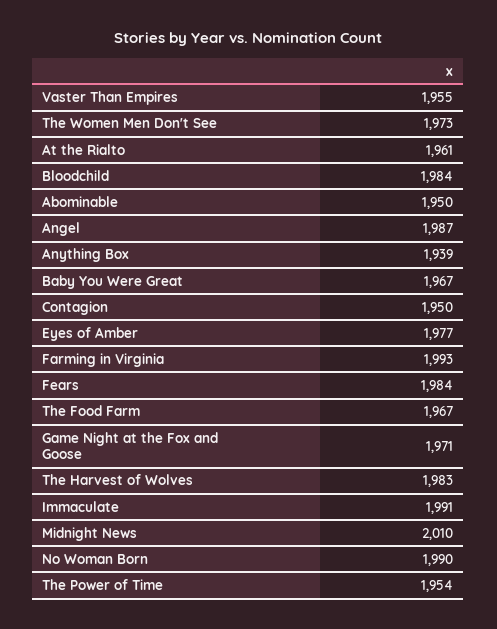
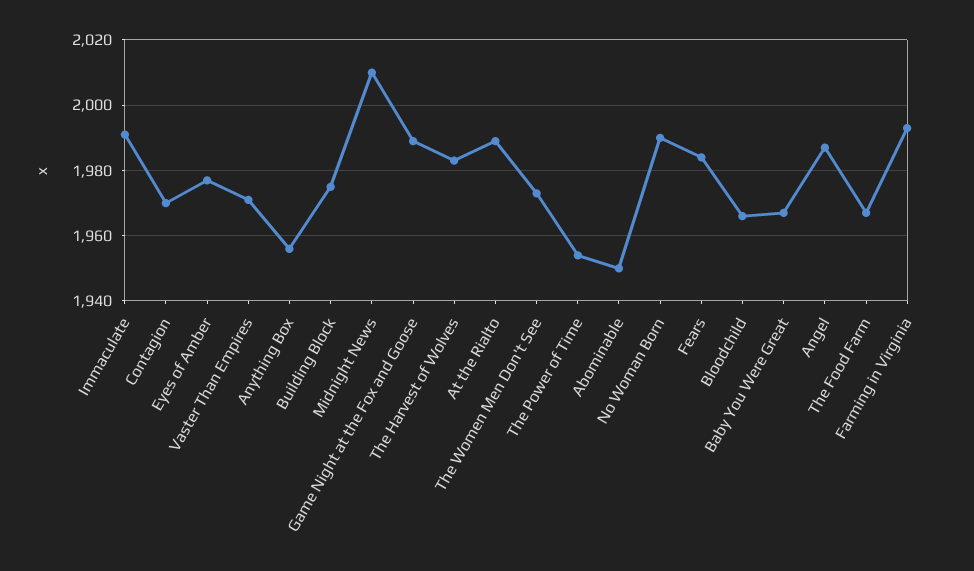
  {
-   "Vaster Than Empires": 1955,
+   "Vaster Than Empires": 1970,
    "The Women Men Don't See": 1973,
-   "At the Rialto": 1961,
+   "At the Rialto": 1990,
-   "Bloodchild": 1984,
+   "Bloodchild": 1965,
    "Abominable": 1950,
    "Angel": 1987,
-   "Anything Box": 1939,
+   "Anything Box": 1955,
    "Baby You Were Great": 1967,
-   "Contagion": 1950,
+   "Contagion": 1970,
    "Eyes of Amber": 1977,
    "Farming in Virginia": 1993,
    "Fears": 1984,
    "The Food Farm": 1967,
-   "Game Night at the Fox and Goose": 1971,
+   "Game Night at the Fox and Goose": 1990,
    "The Harvest of Wolves": 1983,
    "Immaculate": 1991,
    "Midnight News": 2010,
    "No Woman Born": 1990,
-   "The Power of Time": 1954
+   "The Power of Time": 1954,
+   "Building Block": 1975
  }

